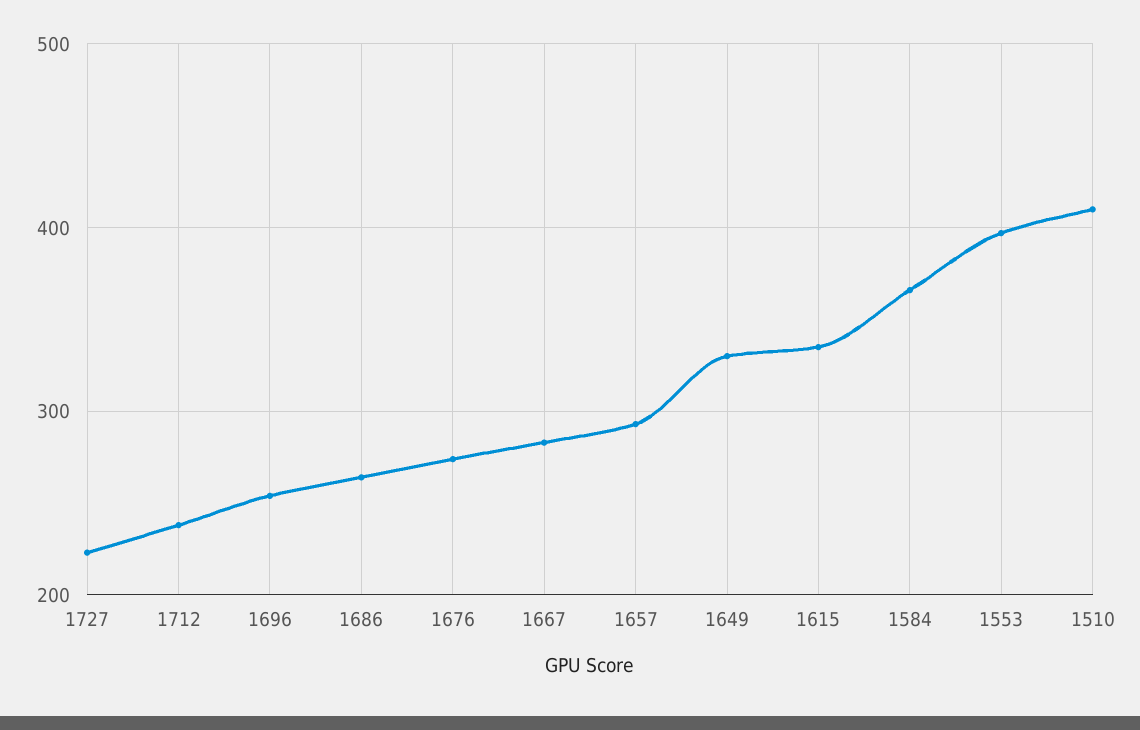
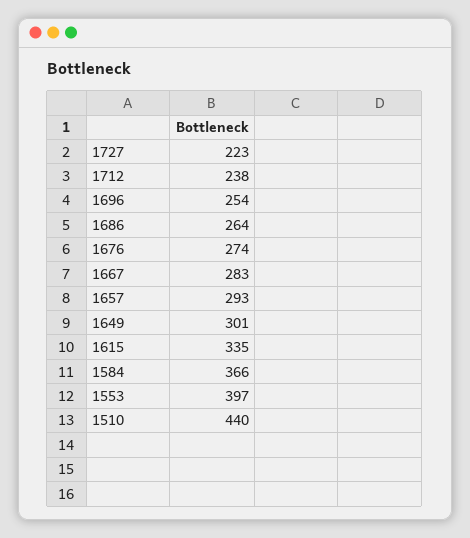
  {
    "1727": 223,
    "1712": 238,
    "1696": 254,
    "1686": 264,
    "1676": 274,
    "1667": 283,
    "1657": 293,
-   "1649": 330,
+   "1649": 301,
    "1615": 335,
    "1584": 366,
    "1553": 397,
-   "1510": 410
+   "1510": 440
  }

